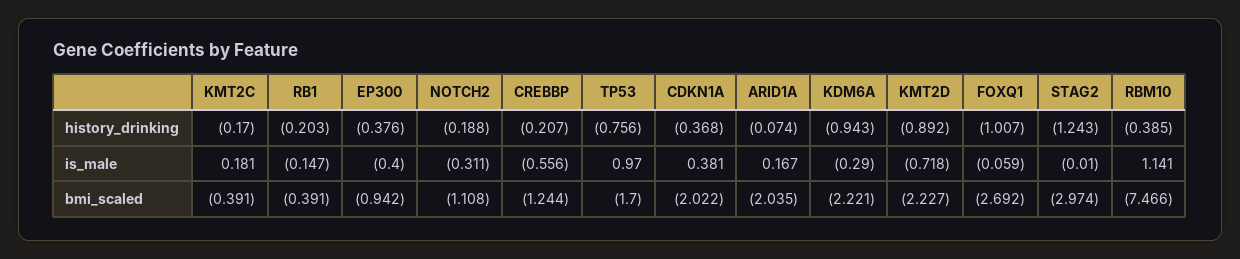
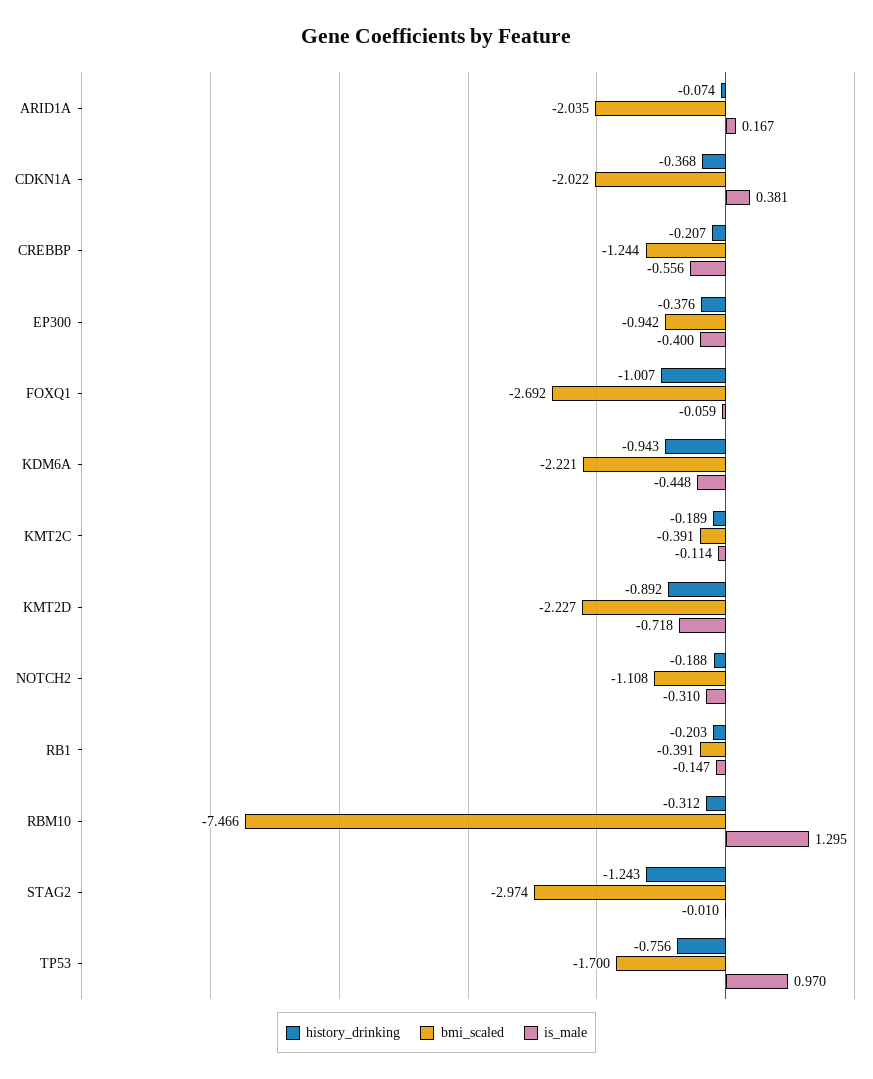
  {
    "history_drinking": {
-     "KMT2C": -0.17,
+     "KMT2C": -0.189,
      "RB1": -0.203,
      "EP300": -0.376,
      "NOTCH2": -0.188,
      "CREBBP": -0.207,
      "TP53": -0.756,
      "CDKN1A": -0.368,
      "ARID1A": -0.074,
      "KDM6A": -0.943,
      "KMT2D": -0.892,
      "FOXQ1": -1.007,
      "STAG2": -1.243,
-     "RBM10": -0.385
+     "RBM10": -0.312
    },
    "is_male": {
-     "KMT2C": 0.181,
+     "KMT2C": -0.114,
      "RB1": -0.147,
      "EP300": -0.4,
-     "NOTCH2": -0.311,
+     "NOTCH2": -0.31,
      "CREBBP": -0.556,
      "TP53": 0.97,
      "CDKN1A": 0.381,
      "ARID1A": 0.167,
-     "KDM6A": -0.29,
+     "KDM6A": -0.448,
      "KMT2D": -0.718,
      "FOXQ1": -0.059,
      "STAG2": -0.01,
-     "RBM10": 1.141
+     "RBM10": 1.295
    },
    "bmi_scaled": {
      "KMT2C": -0.391,
      "RB1": -0.391,
      "EP300": -0.942,
      "NOTCH2": -1.108,
      "CREBBP": -1.244,
      "TP53": -1.7,
      "CDKN1A": -2.022,
      "ARID1A": -2.035,
      "KDM6A": -2.221,
      "KMT2D": -2.227,
      "FOXQ1": -2.692,
      "STAG2": -2.974,
      "RBM10": -7.466
    }
  }

